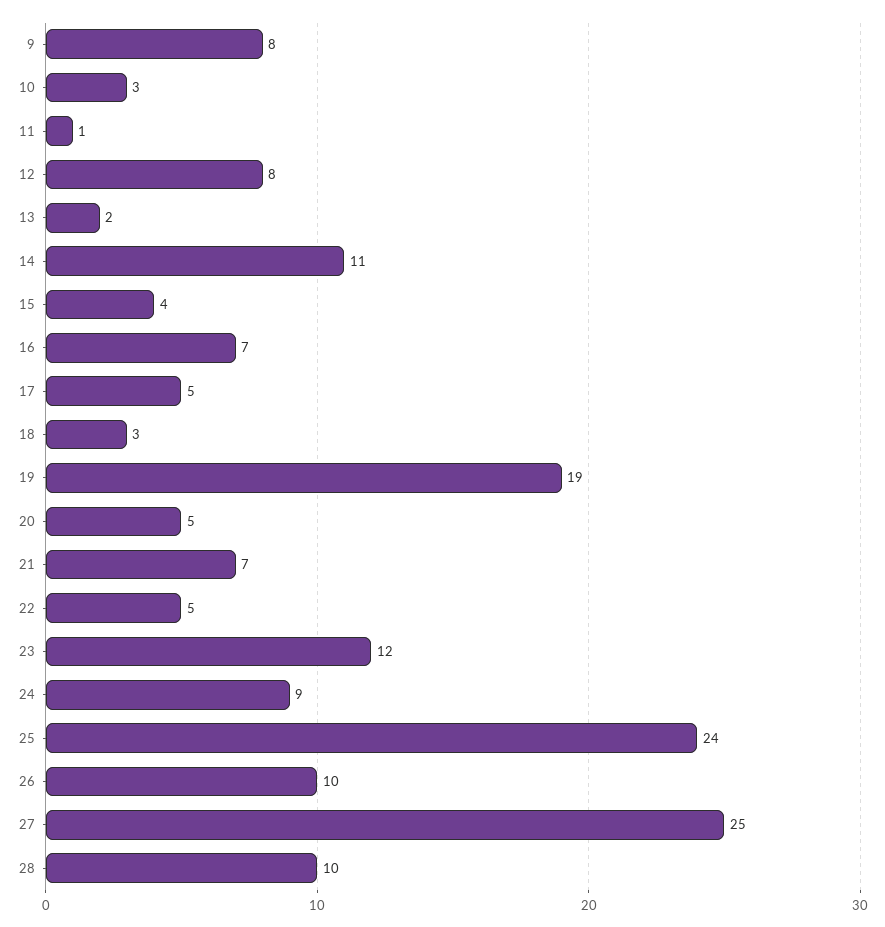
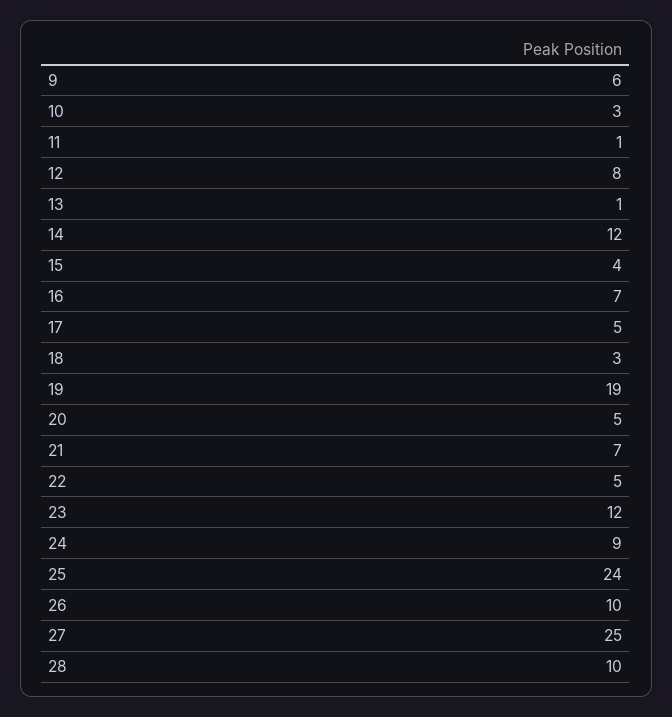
  {
-   "9": 8,
+   "9": 6,
    "10": 3,
    "11": 1,
    "12": 8,
-   "13": 2,
+   "13": 1,
-   "14": 11,
+   "14": 12,
    "15": 4,
    "16": 7,
    "17": 5,
    "18": 3,
    "19": 19,
    "20": 5,
    "21": 7,
    "22": 5,
    "23": 12,
    "24": 9,
    "25": 24,
    "26": 10,
    "27": 25,
    "28": 10
  }

